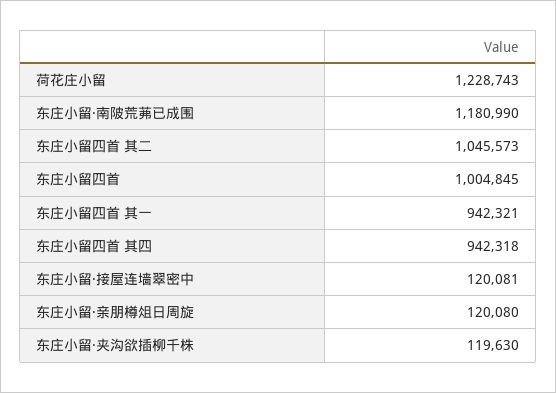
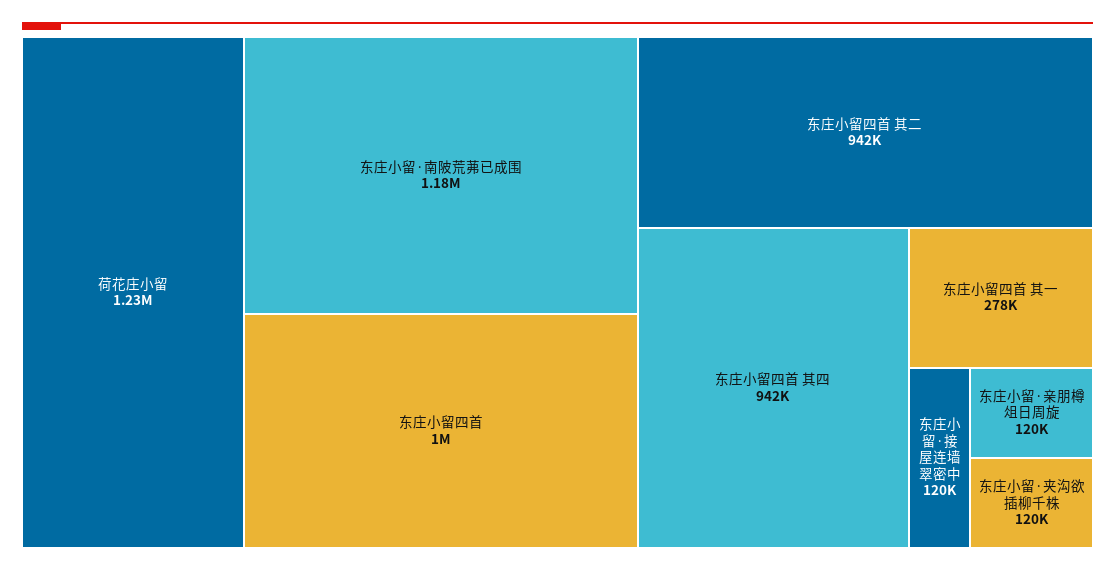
  {
    "荷花庄小留": 1228743,
    "东庄小留·南陂荒茀已成围": 1180990,
-   "东庄小留四首 其二": 1045573,
+   "东庄小留四首 其二": 942000,
    "东庄小留四首": 1004845,
-   "东庄小留四首 其一": 942321,
+   "东庄小留四首 其一": 278000,
    "东庄小留四首 其四": 942318,
    "东庄小留·接屋连墙翠密中": 120081,
    "东庄小留·亲朋樽俎日周旋": 120080,
    "东庄小留·夹沟欲插柳千株": 119630
  }

